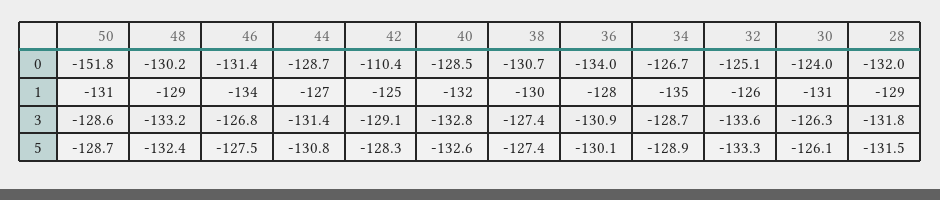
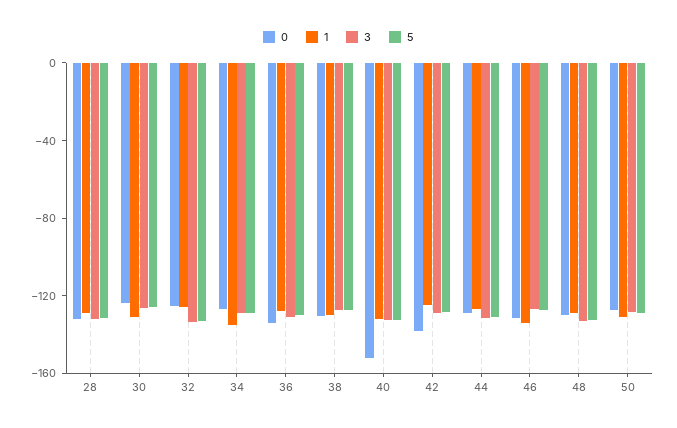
  {
    "0": {
-     "50": -151.8,
+     "50": -130,
      "48": -130.2,
      "46": -131.4,
      "44": -128.7,
-     "42": -110.4,
+     "42": -140,
-     "40": -128.5,
+     "40": -150,
      "38": -130.7,
      "36": -134,
      "34": -126.7,
      "32": -125.1,
      "30": -124,
      "28": -132
    },
    "1": {
      "50": -131,
      "48": -129,
      "46": -134,
      "44": -127,
      "42": -125,
      "40": -132,
      "38": -130,
      "36": -128,
      "34": -135,
      "32": -126,
      "30": -131,
      "28": -129
    },
    "3": {
      "50": -128.6,
      "48": -133.2,
      "46": -126.8,
      "44": -131.4,
      "42": -129.1,
      "40": -132.8,
      "38": -127.4,
      "36": -130.9,
      "34": -128.7,
      "32": -133.6,
      "30": -126.3,
      "28": -131.8
    },
    "5": {
      "50": -128.7,
      "48": -132.4,
      "46": -127.5,
      "44": -130.8,
      "42": -128.3,
      "40": -132.6,
      "38": -127.4,
      "36": -130.1,
      "34": -128.9,
      "32": -133.3,
      "30": -126.1,
      "28": -131.5
    }
  }

